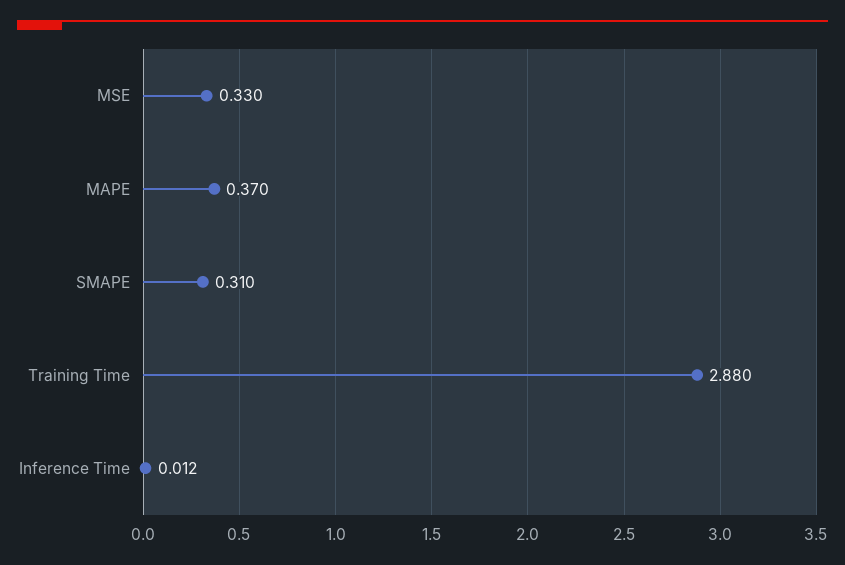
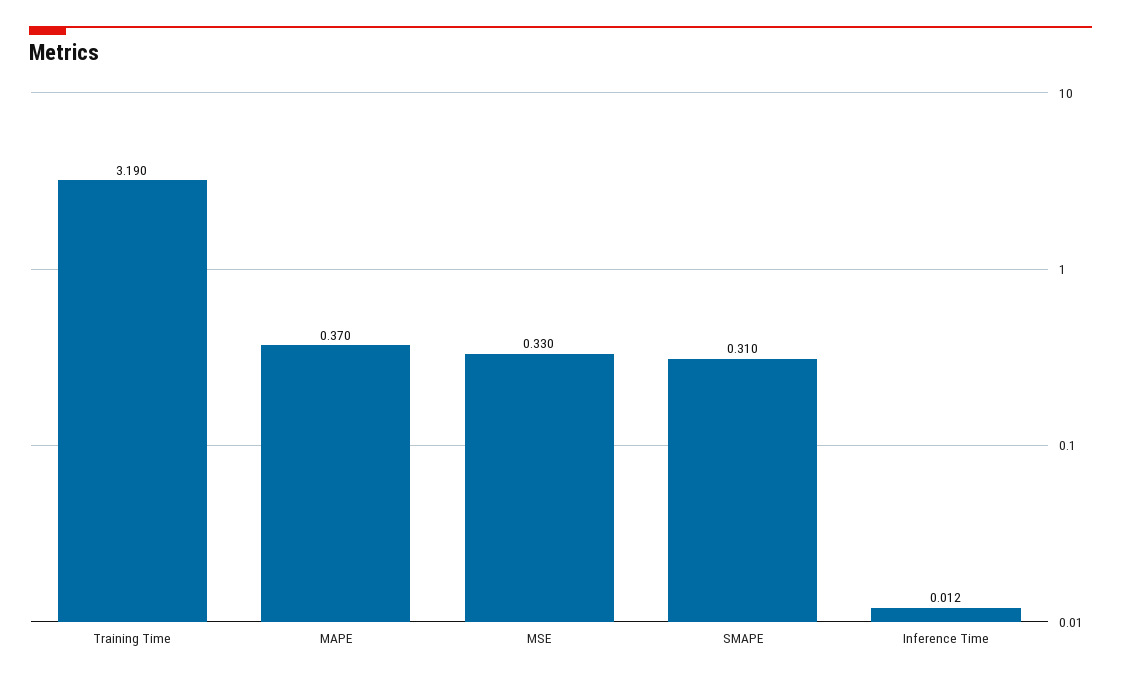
  {
    "MSE": 0.33,
    "MAPE": 0.37,
    "SMAPE": 0.31,
-   "Training Time": 2.88,
+   "Training Time": 3.19,
    "Inference Time": 0.012
  }

